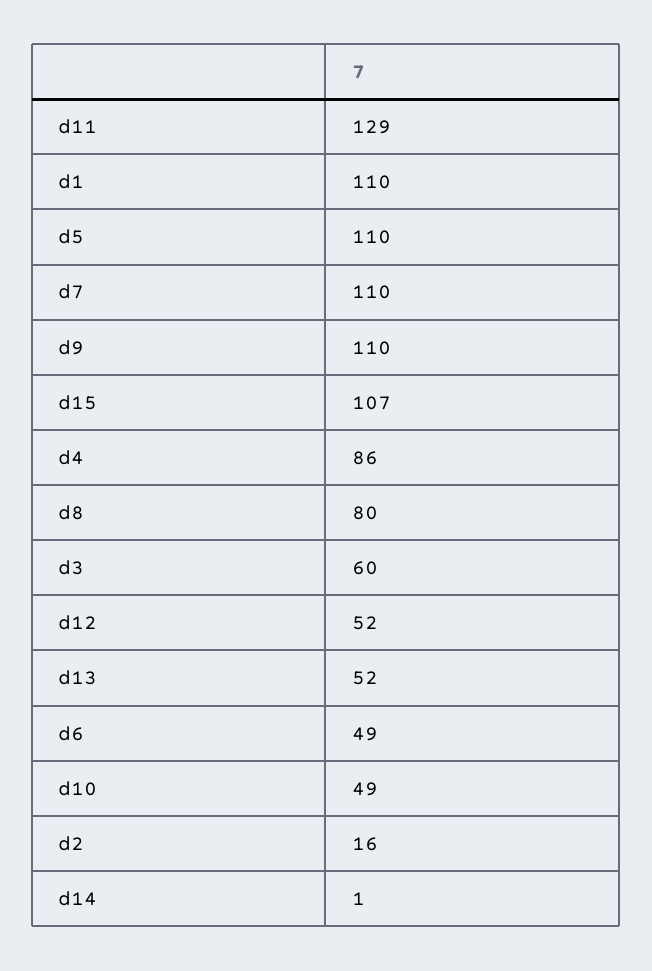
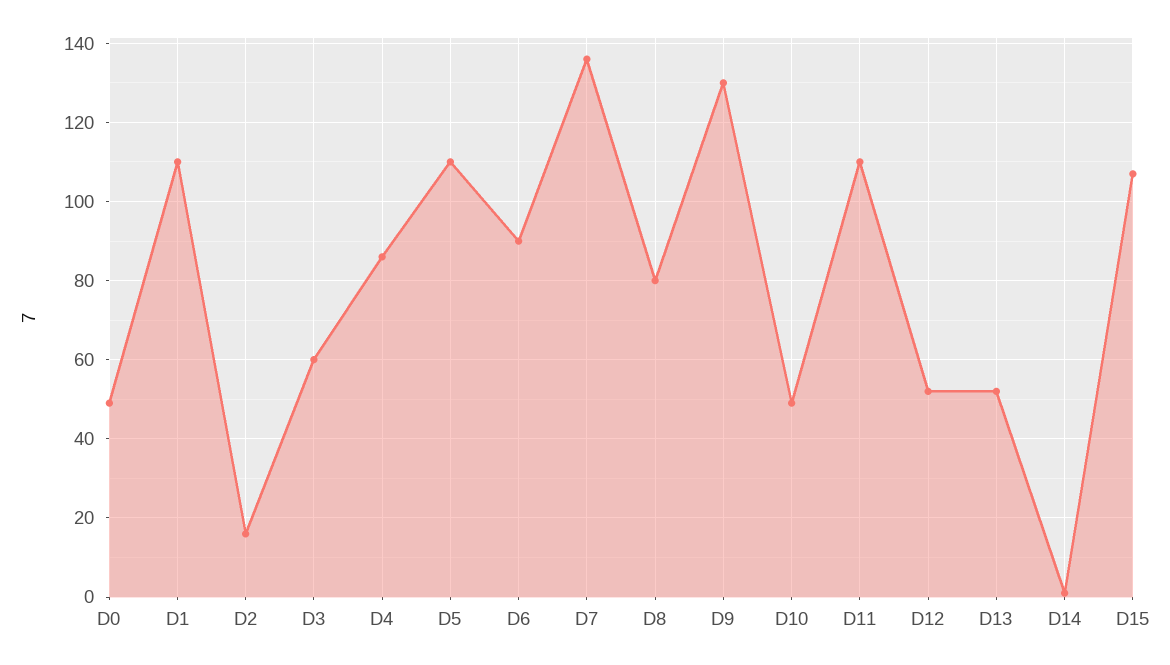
  {
-   "d11": 129,
+   "d11": 110,
    "d1": 110,
    "d5": 110,
-   "d7": 110,
+   "d7": 135,
-   "d9": 110,
+   "d9": 130,
    "d15": 107,
    "d4": 86,
    "d8": 80,
    "d3": 60,
    "d12": 52,
    "d13": 52,
-   "d6": 49,
+   "d6": 90,
    "d10": 49,
    "d2": 16,
-   "d14": 1
+   "d14": 1,
+   "D0": 50
  }

